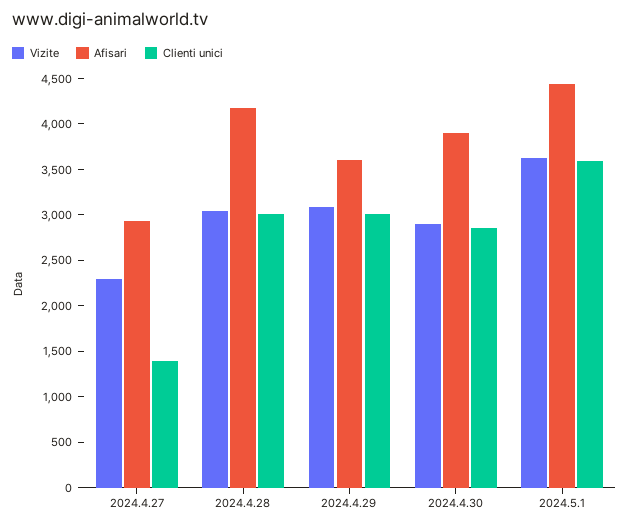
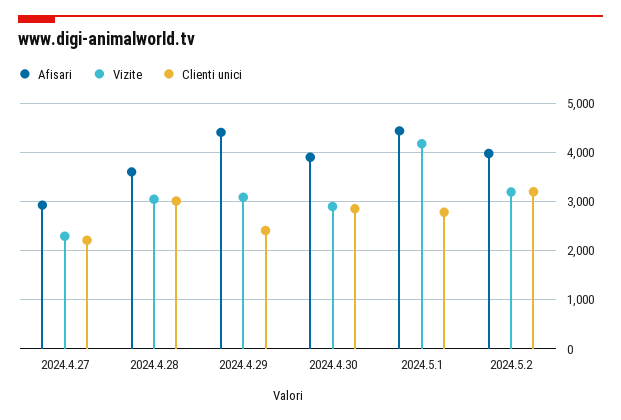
  {
    "Vizite": {
      "2024.4.27": 2300,
      "2024.4.28": 3000,
      "2024.4.29": 3100,
      "2024.4.30": 2900,
-     "2024.5.1": 3600
+     "2024.5.1": 4200,
+     "2024.5.2": 3200
    },
    "Afisari": {
      "2024.4.27": 2900,
-     "2024.4.28": 4200,
+     "2024.4.28": 3600,
-     "2024.4.29": 3600,
+     "2024.4.29": 4400,
      "2024.4.30": 3900,
-     "2024.5.1": 4400
+     "2024.5.1": 4400,
+     "2024.5.2": 4000
    },
    "Clienti unici": {
-     "2024.4.27": 1400,
+     "2024.4.27": 2200,
      "2024.4.28": 3000,
-     "2024.4.29": 3000,
+     "2024.4.29": 2400,
      "2024.4.30": 2900,
-     "2024.5.1": 3600
+     "2024.5.1": 2800,
+     "2024.5.2": 3200
    }
  }

